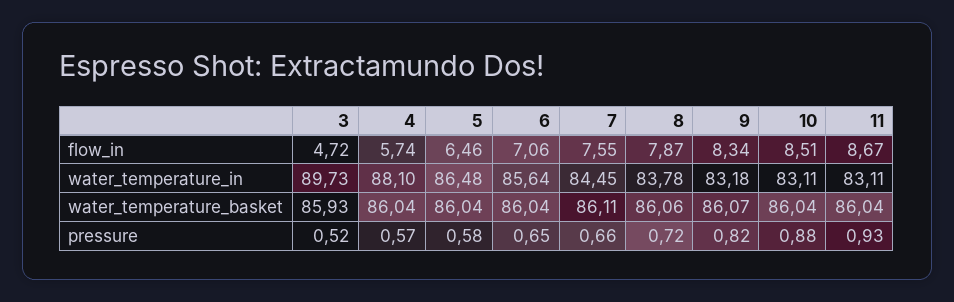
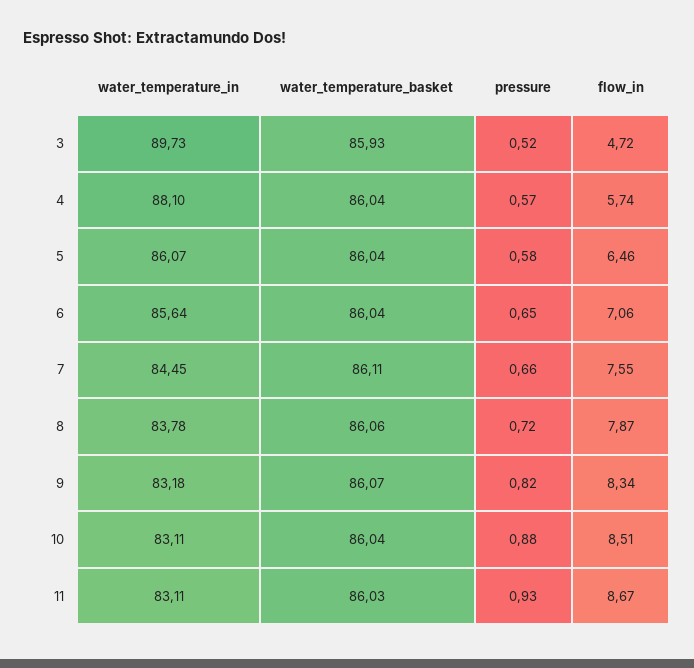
  {
    "3": {
      "flow_in": 4.72,
      "water_temperature_in": 89.73,
      "water_temperature_basket": 85.93,
      "pressure": 0.52
    },
    "4": {
      "flow_in": 5.74,
      "water_temperature_in": 88.1,
      "water_temperature_basket": 86.04,
      "pressure": 0.57
    },
    "5": {
      "flow_in": 6.46,
-     "water_temperature_in": 86.48,
+     "water_temperature_in": 86.07,
      "water_temperature_basket": 86.04,
      "pressure": 0.58
    },
    "6": {
      "flow_in": 7.06,
      "water_temperature_in": 85.64,
      "water_temperature_basket": 86.04,
      "pressure": 0.65
    },
    "7": {
      "flow_in": 7.55,
      "water_temperature_in": 84.45,
      "water_temperature_basket": 86.11,
      "pressure": 0.66
    },
    "8": {
      "flow_in": 7.87,
      "water_temperature_in": 83.78,
      "water_temperature_basket": 86.06,
      "pressure": 0.72
    },
    "9": {
      "flow_in": 8.34,
      "water_temperature_in": 83.18,
      "water_temperature_basket": 86.07,
      "pressure": 0.82
    },
    "10": {
      "flow_in": 8.51,
      "water_temperature_in": 83.11,
      "water_temperature_basket": 86.04,
      "pressure": 0.88
    },
    "11": {
      "flow_in": 8.67,
      "water_temperature_in": 83.11,
-     "water_temperature_basket": 86.04,
+     "water_temperature_basket": 86.03,
      "pressure": 0.93
    }
  }

